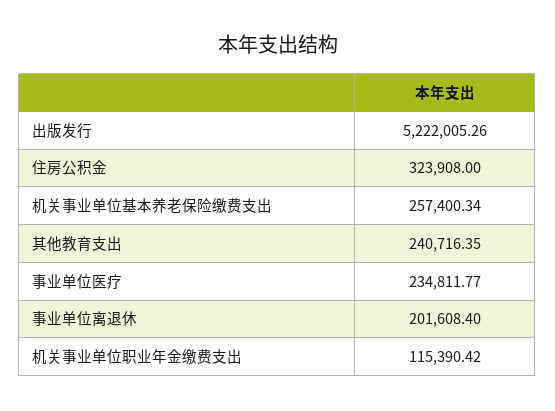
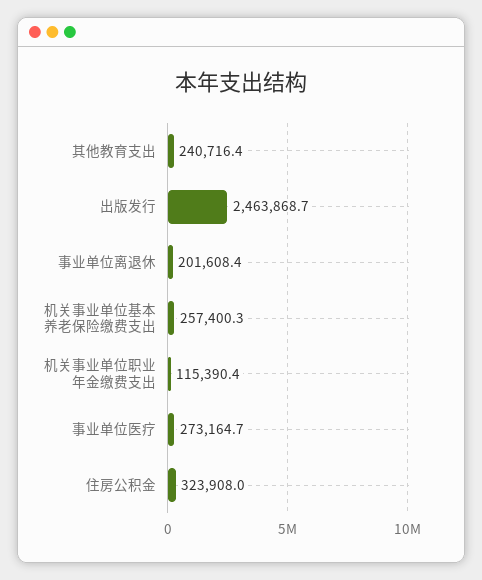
  {
-   "出版发行": 5222005.26,
+   "出版发行": 2463868.7,
    "住房公积金": 323908,
    "机关事业单位基本养老保险缴费支出": 257400.34,
    "其他教育支出": 240716.35,
-   "事业单位医疗": 234811.77,
+   "事业单位医疗": 273164.7,
    "事业单位离退休": 201608.4,
    "机关事业单位职业年金缴费支出": 115390.42
  }

